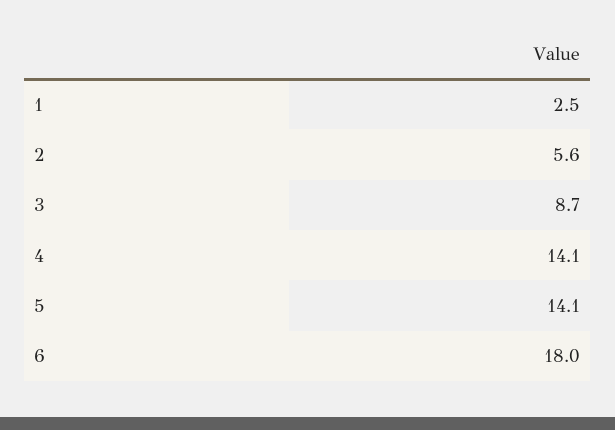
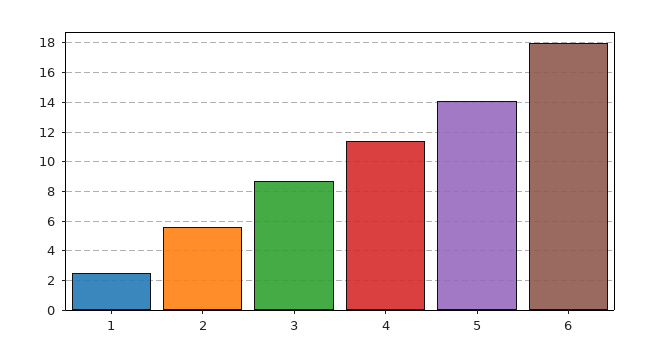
  {
    "1": 2.5,
    "2": 5.6,
    "3": 8.7,
-   "4": 14.1,
+   "4": 11.5,
    "5": 14.1,
    "6": 18
  }

